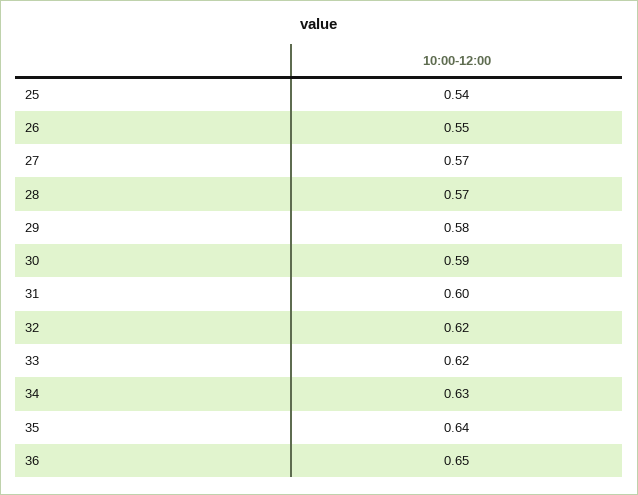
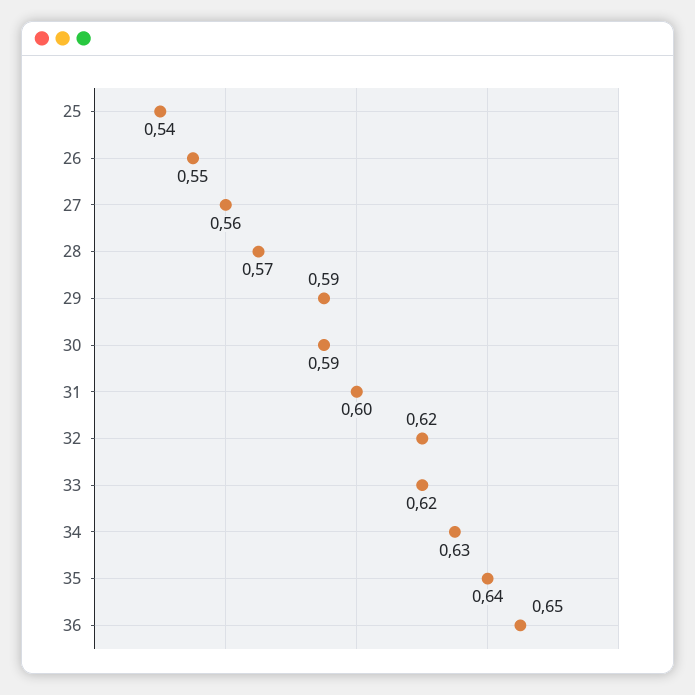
  {
    "25": 0.54,
    "26": 0.55,
-   "27": 0.57,
+   "27": 0.56,
    "28": 0.57,
-   "29": 0.58,
+   "29": 0.59,
    "30": 0.59,
    "31": 0.6,
    "32": 0.62,
    "33": 0.62,
    "34": 0.63,
    "35": 0.64,
    "36": 0.65
  }

